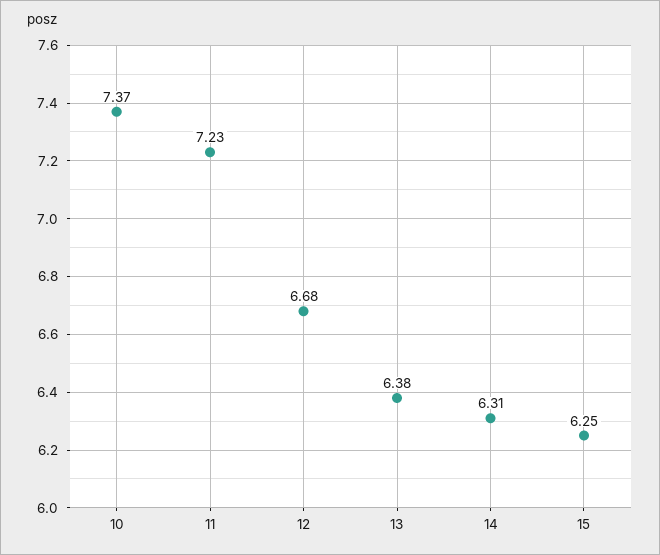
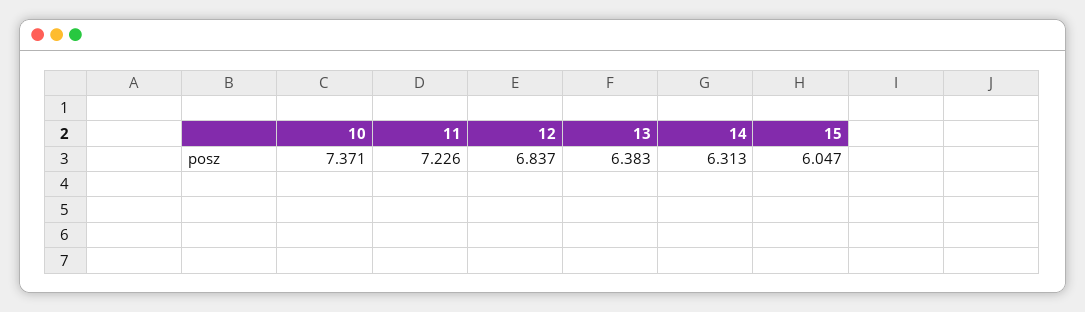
  {
    "10": 7.371,
    "11": 7.226,
-   "12": 6.68,
+   "12": 6.837,
    "13": 6.383,
    "14": 6.313,
-   "15": 6.25
+   "15": 6.047
  }

